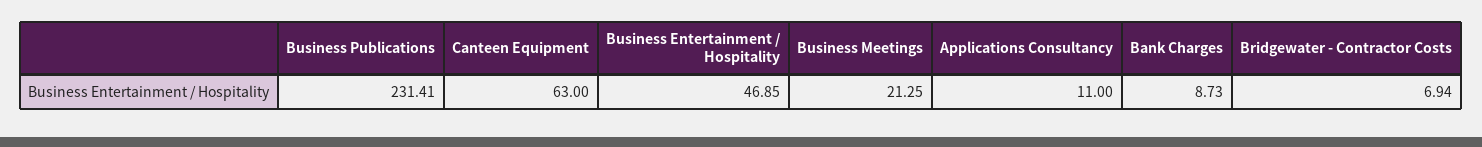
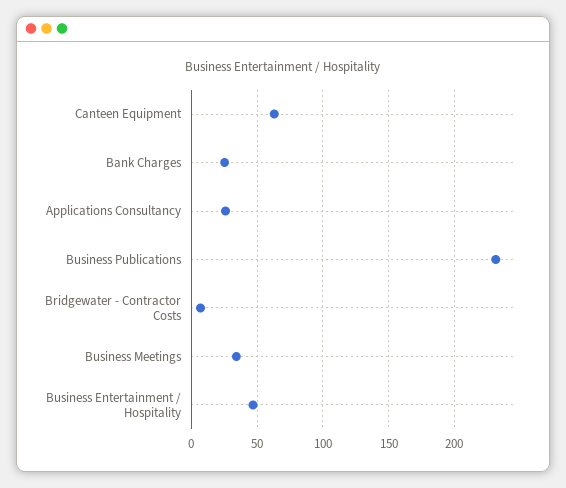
  {
    "Business Publications": 231.41,
    "Canteen Equipment": 63,
    "Business Entertainment / Hospitality": 46.85,
-   "Business Meetings": 21.25,
+   "Business Meetings": 35,
-   "Applications Consultancy": 11,
+   "Applications Consultancy": 25,
-   "Bank Charges": 8.73,
+   "Bank Charges": 25,
    "Bridgewater - Contractor Costs": 6.94
  }

